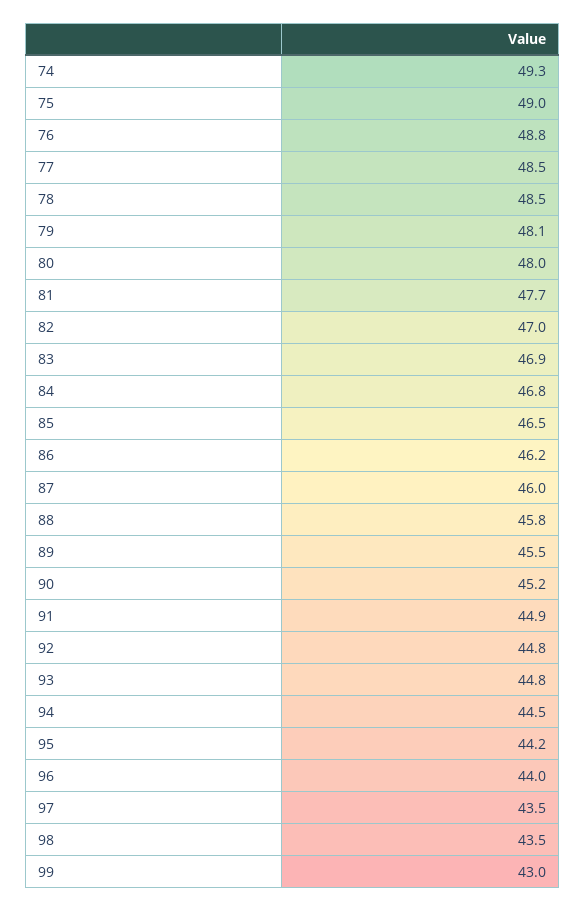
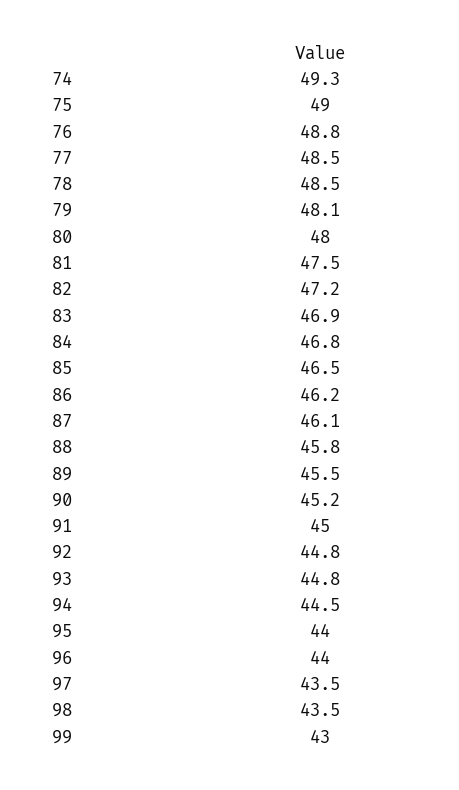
  {
    "74": 49.3,
    "75": 49,
    "76": 48.8,
    "77": 48.5,
    "78": 48.5,
    "79": 48.1,
    "80": 48,
-   "81": 47.7,
+   "81": 47.5,
-   "82": 47,
+   "82": 47.2,
    "83": 46.9,
    "84": 46.8,
    "85": 46.5,
    "86": 46.2,
-   "87": 46,
+   "87": 46.1,
    "88": 45.8,
    "89": 45.5,
    "90": 45.2,
-   "91": 44.9,
+   "91": 45,
    "92": 44.8,
    "93": 44.8,
    "94": 44.5,
-   "95": 44.2,
+   "95": 44,
    "96": 44,
    "97": 43.5,
    "98": 43.5,
    "99": 43
  }

